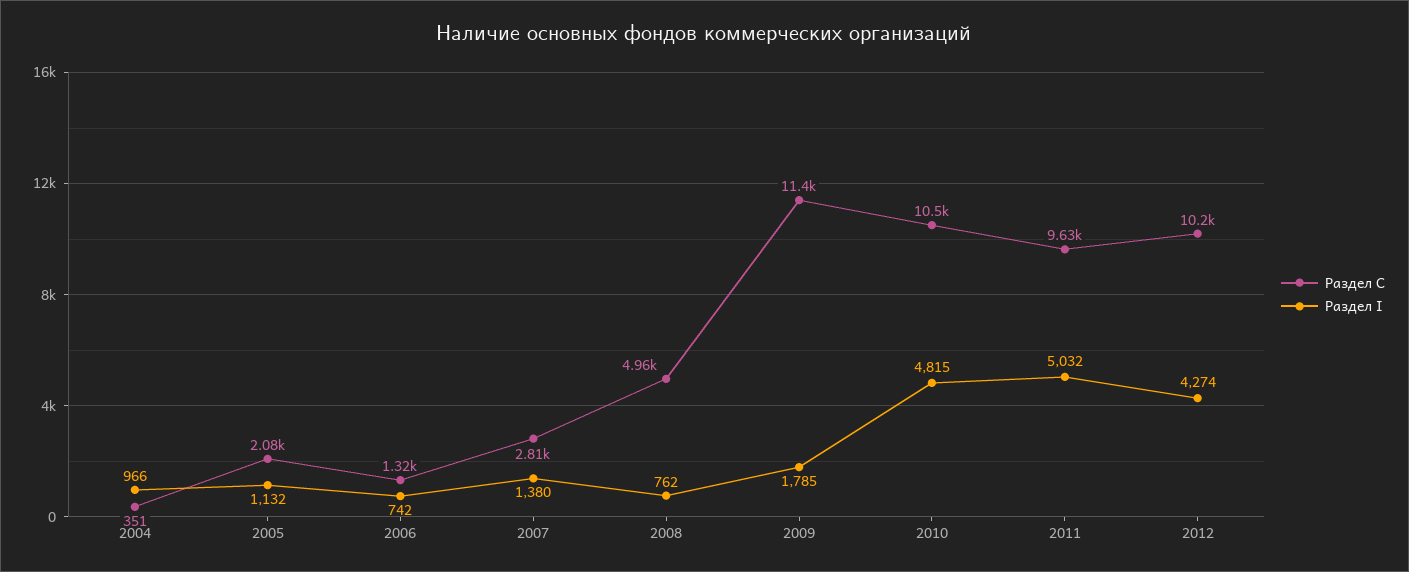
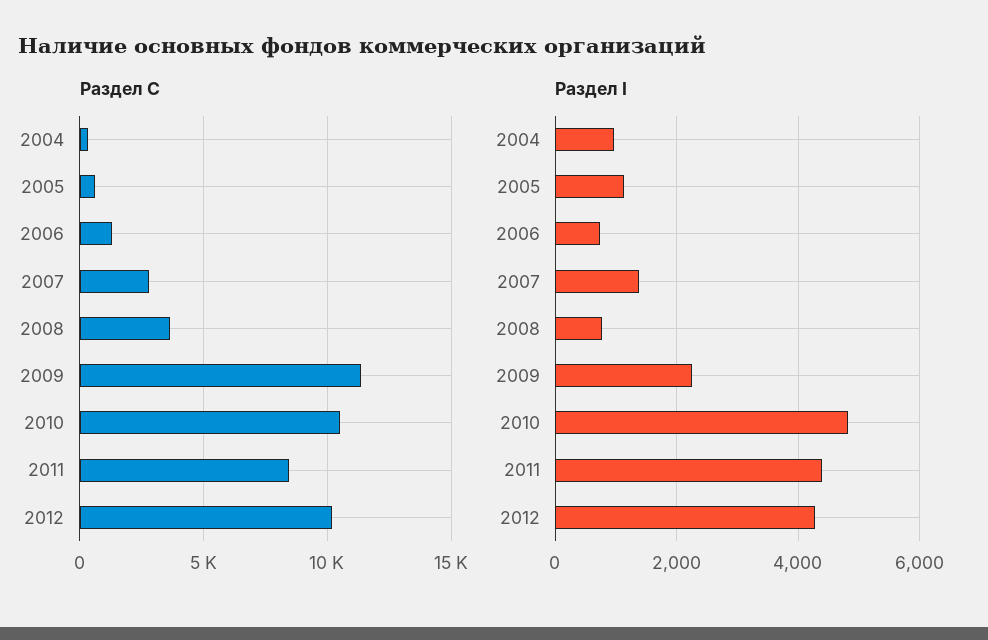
  {
    "Раздел С": {
      "2004": 351,
-     "2005": 2080,
+     "2005": 500,
      "2006": 1320,
      "2007": 2810,
-     "2008": 4960,
+     "2008": 3500,
      "2009": 11400,
      "2010": 10500,
-     "2011": 9630,
+     "2011": 8500,
      "2012": 10200
    },
    "Раздел I": {
      "2004": 966,
      "2005": 1132,
      "2006": 742,
      "2007": 1380,
      "2008": 762,
-     "2009": 1785,
+     "2009": 2200,
      "2010": 4815,
-     "2011": 5032,
+     "2011": 4400,
      "2012": 4274
    }
  }

